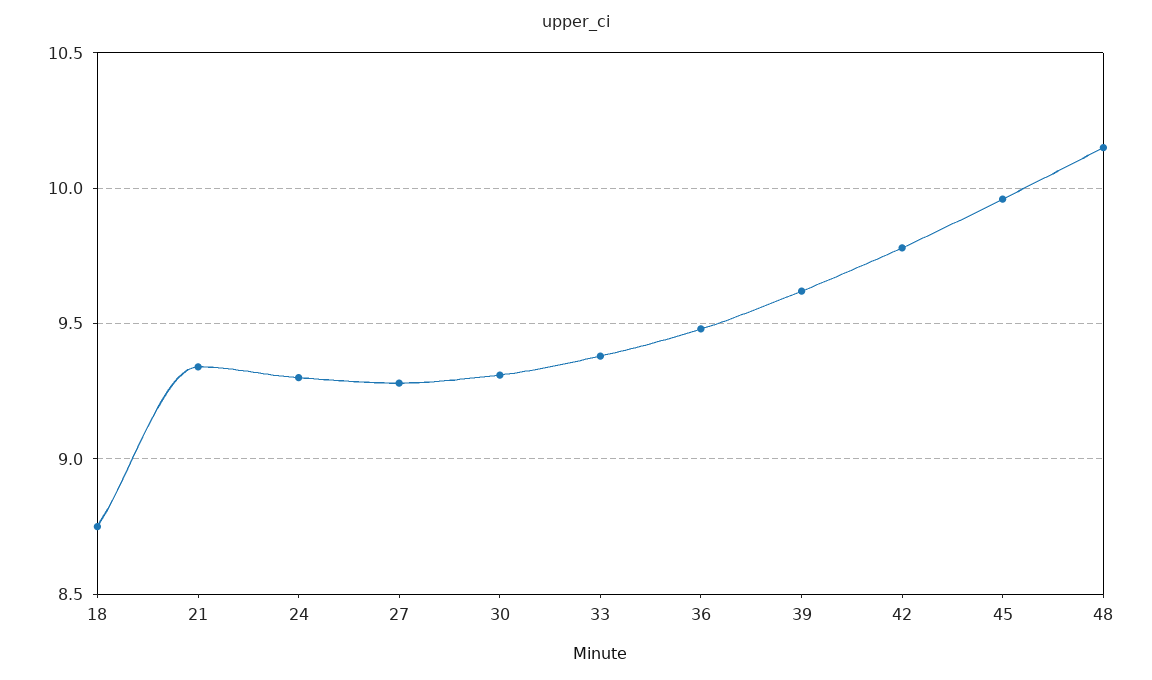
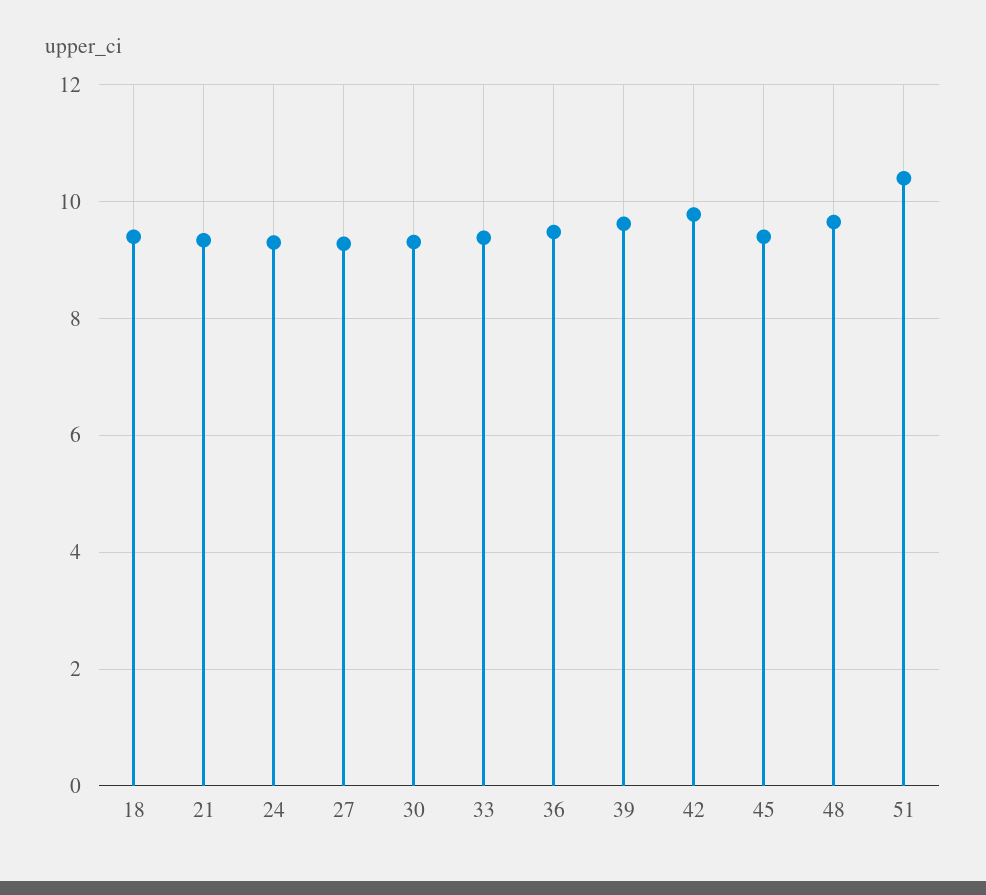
  {
-   "18": 8.75,
+   "18": 9.4,
    "21": 9.35,
    "24": 9.3,
    "27": 9.3,
    "30": 9.3,
    "33": 9.4,
    "36": 9.5,
    "39": 9.6,
    "42": 9.8,
-   "45": 9.95,
+   "45": 9.4,
-   "48": 10.15
+   "48": 9.6,
+   "51": 10.4
  }

